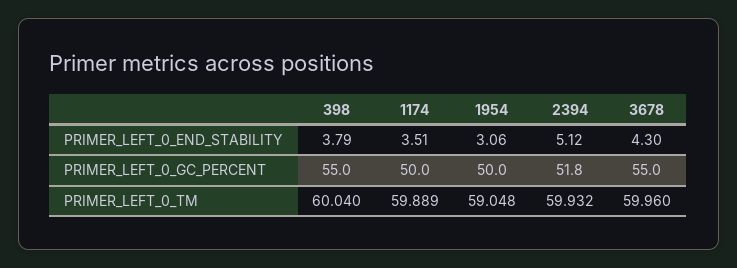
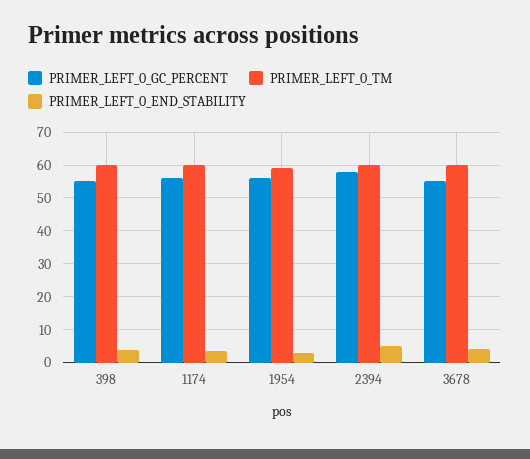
  {
    "PRIMER_LEFT_0_END_STABILITY": {
      "398": 3.79,
      "1174": 3.51,
      "1954": 3.06,
      "2394": 5.12,
      "3678": 4.3
    },
    "PRIMER_LEFT_0_GC_PERCENT": {
      "398": 55,
-     "1174": 50,
+     "1174": 56,
-     "1954": 50,
+     "1954": 56,
-     "2394": 51.8,
+     "2394": 58,
      "3678": 55
    },
    "PRIMER_LEFT_0_TM": {
      "398": 60.04,
      "1174": 59.889,
      "1954": 59.048,
      "2394": 59.932,
      "3678": 59.96
    }
  }

